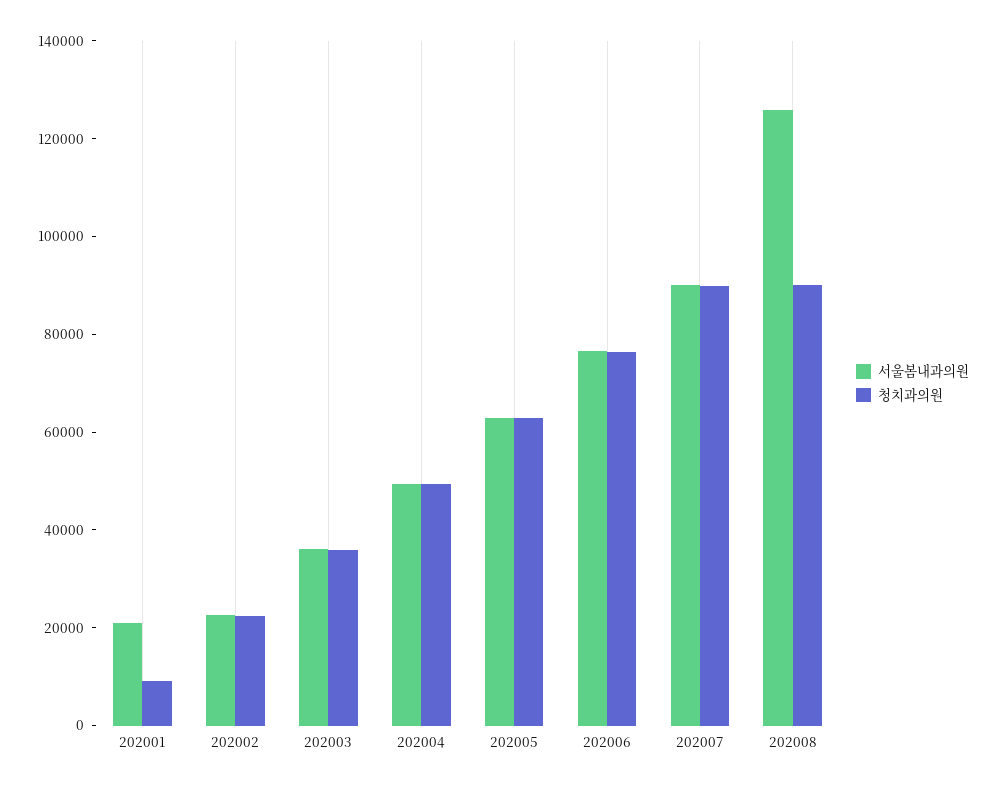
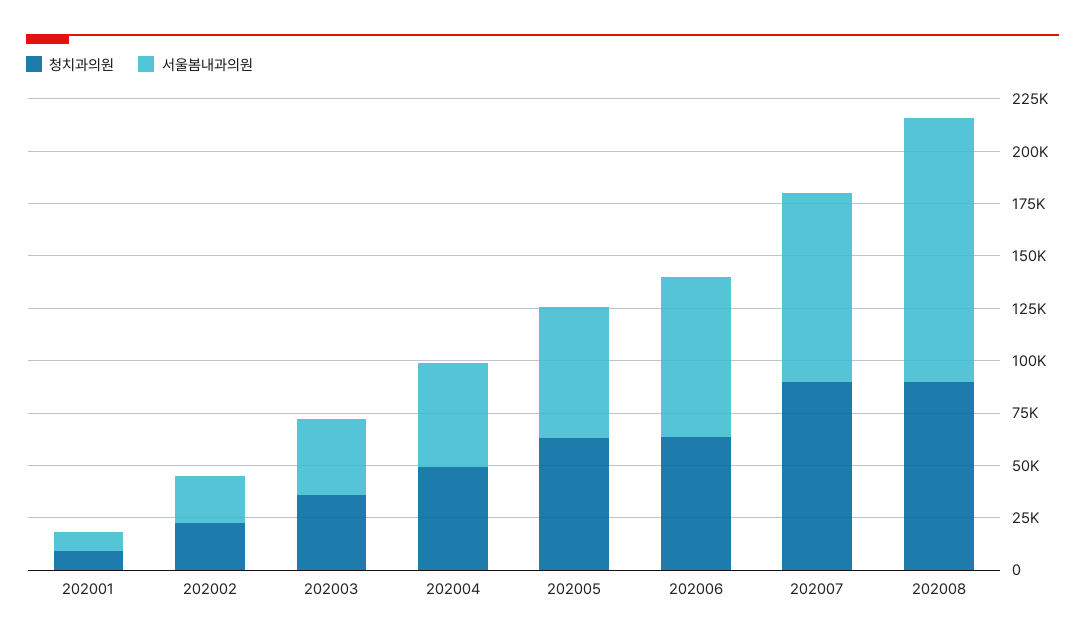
  {
    "서울봄내과의원": {
-     "202001": 20000,
+     "202001": 10000,
      "202002": 25000,
      "202003": 35000,
      "202004": 50000,
      "202005": 65000,
      "202006": 75000,
      "202007": 90000,
      "202008": 125000
    },
    "청치과의원": {
      "202001": 10000,
      "202002": 20000,
      "202003": 35000,
      "202004": 50000,
      "202005": 65000,
-     "202006": 75000,
+     "202006": 65000,
      "202007": 90000,
      "202008": 90000
    }
  }

